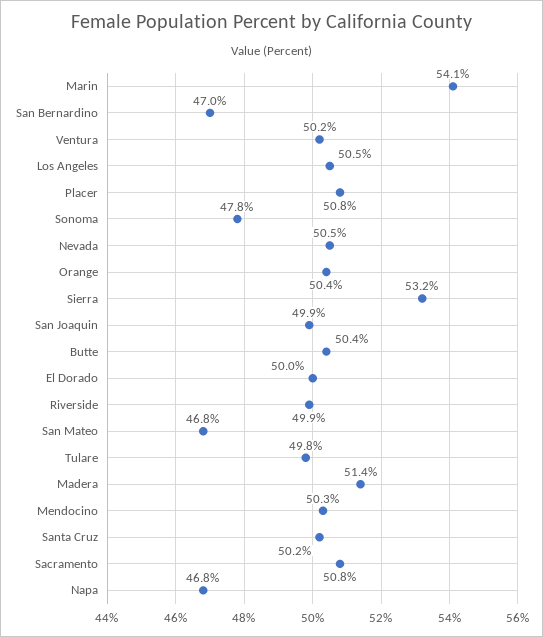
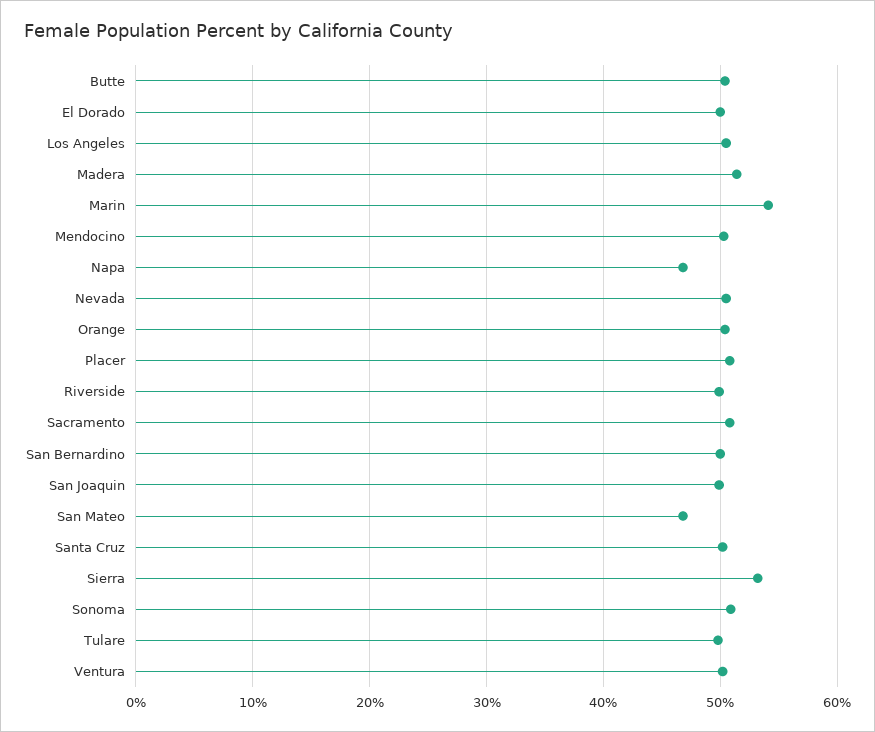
  {
    "Marin": 54.1,
-   "San Bernardino": 47,
+   "San Bernardino": 50,
    "Ventura": 50.2,
    "Los Angeles": 50.5,
    "Placer": 50.8,
-   "Sonoma": 47.8,
+   "Sonoma": 51,
    "Nevada": 50.5,
    "Orange": 50.4,
    "Sierra": 53.2,
    "San Joaquin": 49.9,
    "Butte": 50.4,
    "El Dorado": 50,
    "Riverside": 49.9,
    "San Mateo": 46.8,
    "Tulare": 49.8,
    "Madera": 51.4,
    "Mendocino": 50.3,
    "Santa Cruz": 50.2,
    "Sacramento": 50.8,
    "Napa": 46.8
  }

